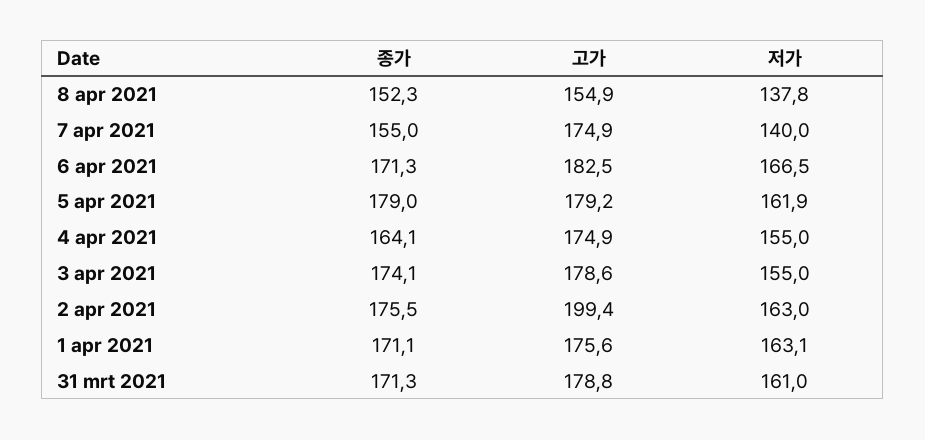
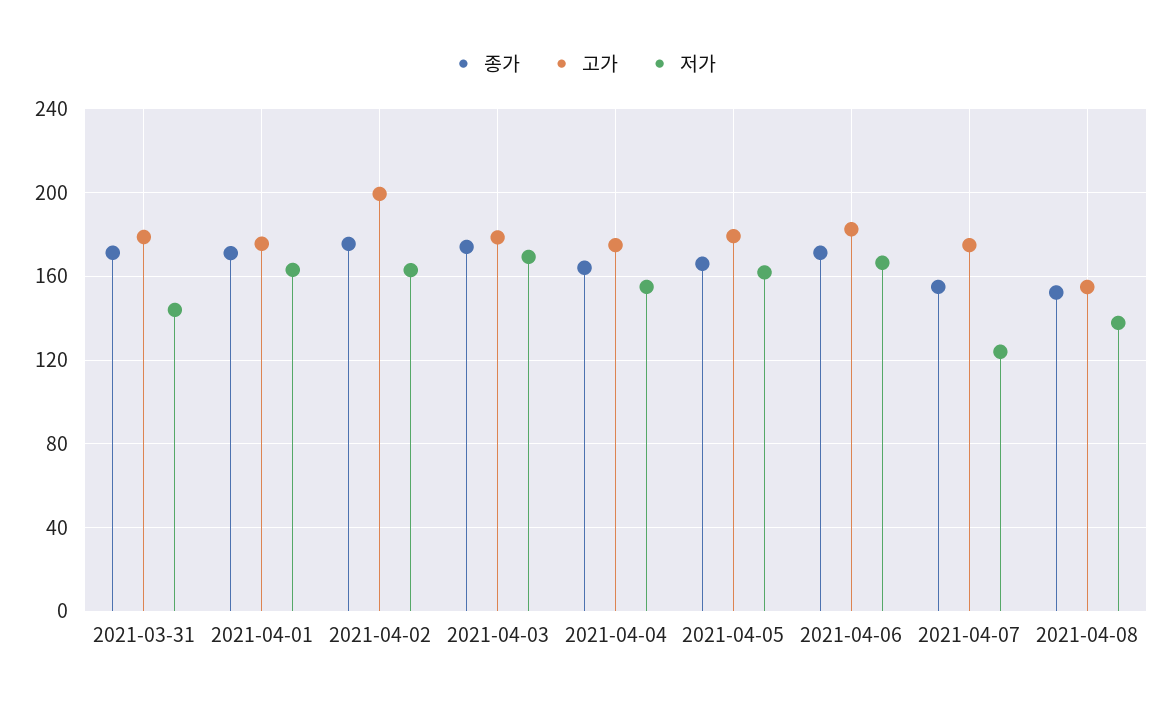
  {
    "종가": {
      "8 apr 2021": 152.3,
      "7 apr 2021": 155,
      "6 apr 2021": 171.3,
-     "5 apr 2021": 179,
+     "5 apr 2021": 165,
      "4 apr 2021": 164.1,
      "3 apr 2021": 174.1,
      "2 apr 2021": 175.5,
      "1 apr 2021": 171.1,
      "31 mrt 2021": 171.3
    },
    "고가": {
      "8 apr 2021": 154.9,
      "7 apr 2021": 174.9,
      "6 apr 2021": 182.5,
      "5 apr 2021": 179.2,
      "4 apr 2021": 174.9,
      "3 apr 2021": 178.6,
      "2 apr 2021": 199.4,
      "1 apr 2021": 175.6,
      "31 mrt 2021": 178.8
    },
    "저가": {
      "8 apr 2021": 137.8,
-     "7 apr 2021": 140,
+     "7 apr 2021": 125,
      "6 apr 2021": 166.5,
      "5 apr 2021": 161.9,
      "4 apr 2021": 155,
-     "3 apr 2021": 155,
+     "3 apr 2021": 170,
      "2 apr 2021": 163,
      "1 apr 2021": 163.1,
-     "31 mrt 2021": 161
+     "31 mrt 2021": 145
    }
  }

